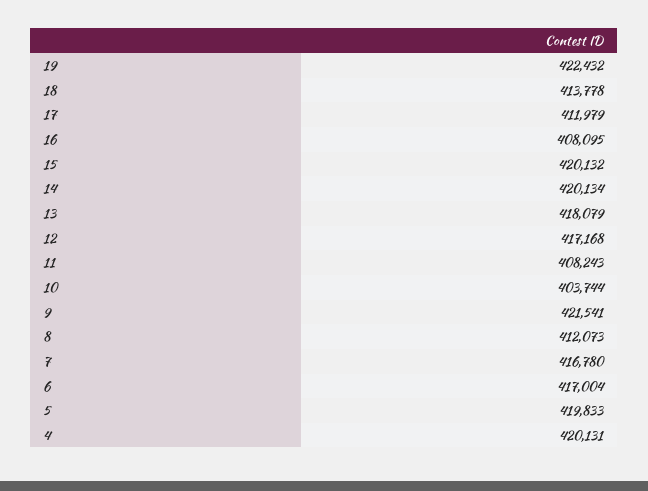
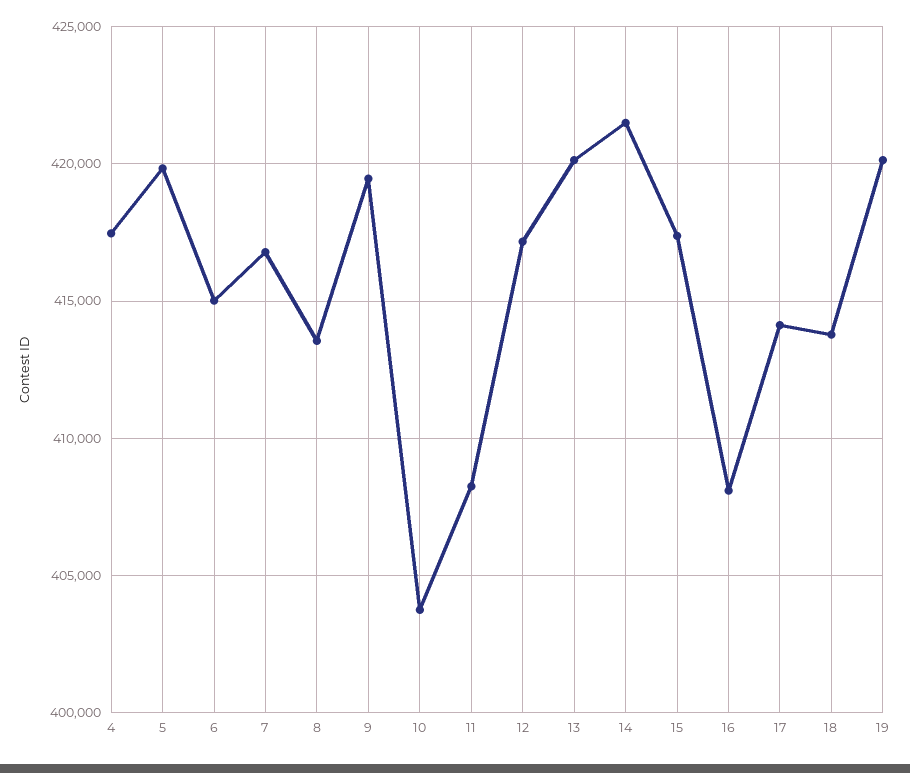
  {
-   "19": 422432,
+   "19": 420000,
    "18": 413778,
-   "17": 411979,
+   "17": 414000,
    "16": 408095,
-   "15": 420132,
+   "15": 417500,
-   "14": 420134,
+   "14": 421500,
-   "13": 418079,
+   "13": 420000,
    "12": 417168,
    "11": 408243,
    "10": 403744,
-   "9": 421541,
+   "9": 419500,
-   "8": 412073,
+   "8": 413500,
    "7": 416780,
-   "6": 417004,
+   "6": 415000,
    "5": 419833,
-   "4": 420131
+   "4": 417500
  }

